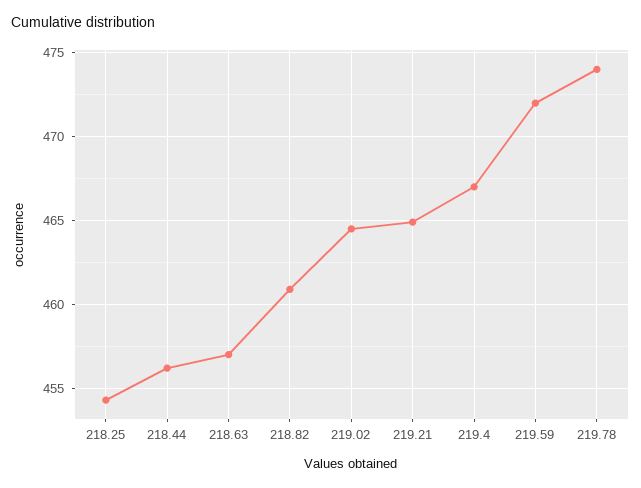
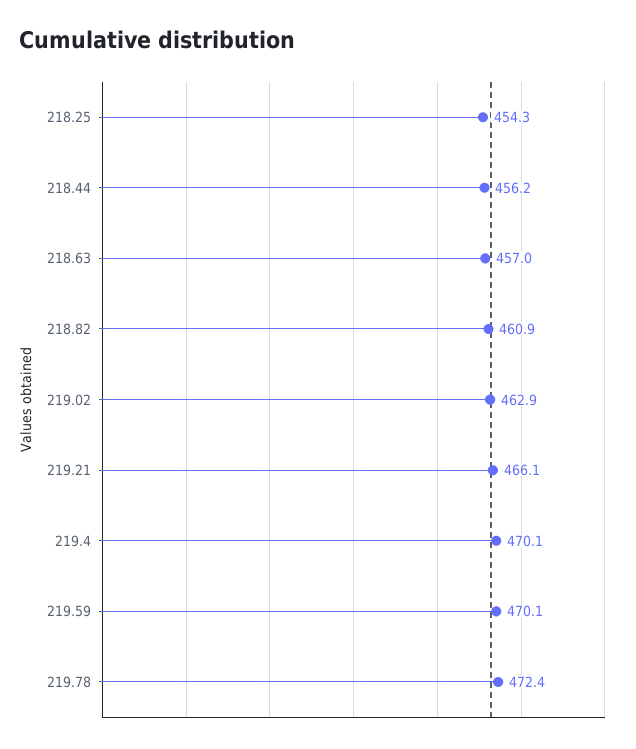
  {
    "218.25": 454.3,
    "218.44": 456.2,
    "218.63": 457,
    "218.82": 460.9,
-   "219.02": 464.5,
+   "219.02": 462.9,
-   "219.21": 465,
+   "219.21": 466.1,
-   "219.4": 467,
+   "219.4": 470.1,
-   "219.59": 472,
+   "219.59": 470.1,
-   "219.78": 474
+   "219.78": 472.4
  }

